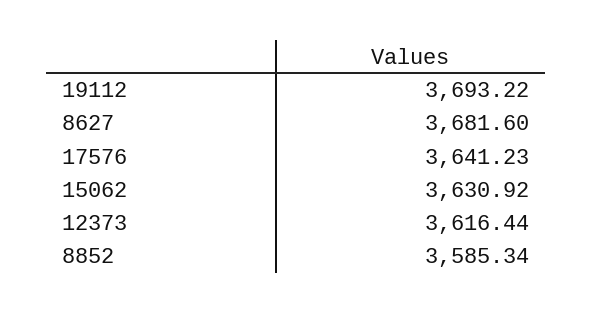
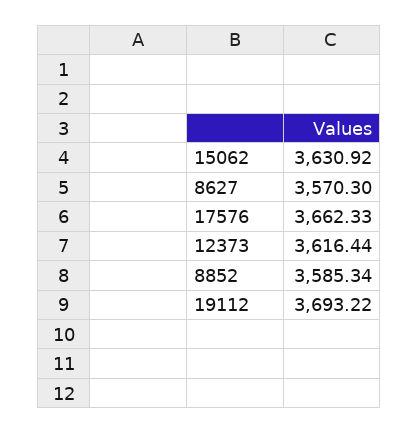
  {
    "19112": 3693.22,
-   "8627": 3681.6,
+   "8627": 3570.3,
-   "17576": 3641.23,
+   "17576": 3662.33,
    "15062": 3630.92,
    "12373": 3616.44,
    "8852": 3585.34
  }

